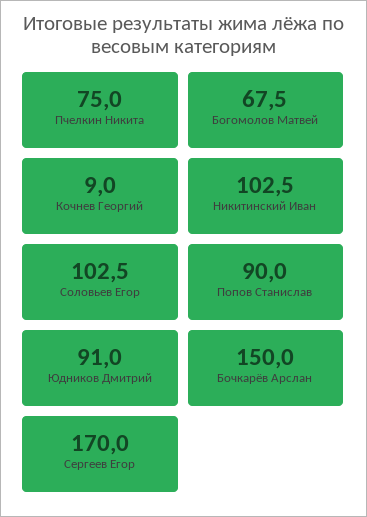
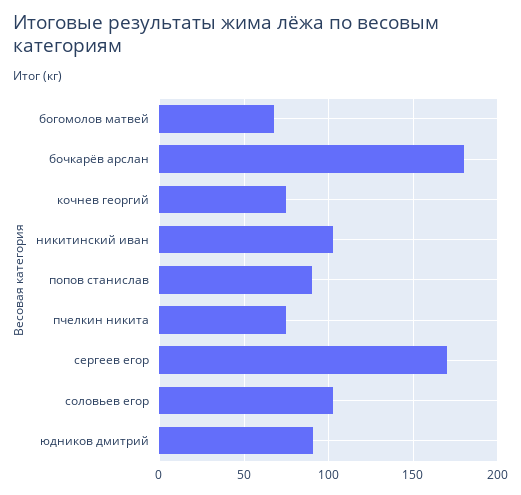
  {
    "Пчелкин Никита": 75,
    "Богомолов Матвей": 67.5,
-   "Кочнев Георгий": 9,
+   "Кочнев Георгий": 75,
    "Никитинский Иван": 102.5,
    "Соловьев Егор": 102.5,
    "Попов Станислав": 90,
    "Юдников Дмитрий": 91,
-   "Бочкарёв Арслан": 150,
+   "Бочкарёв Арслан": 180,
    "Сергеев Егор": 170
  }

